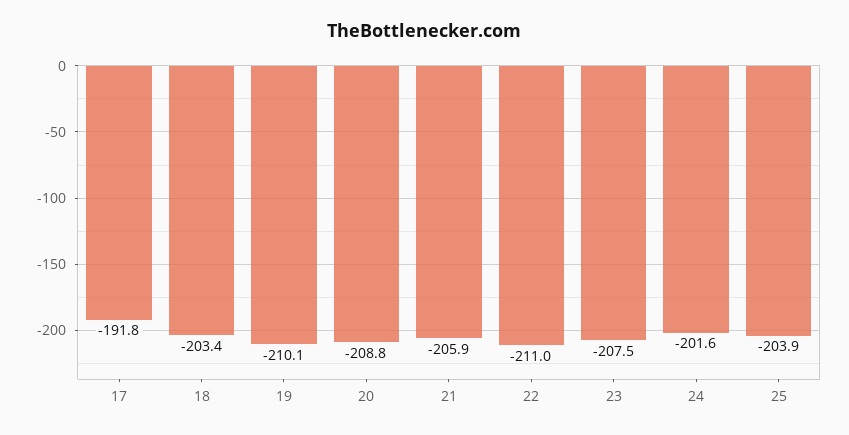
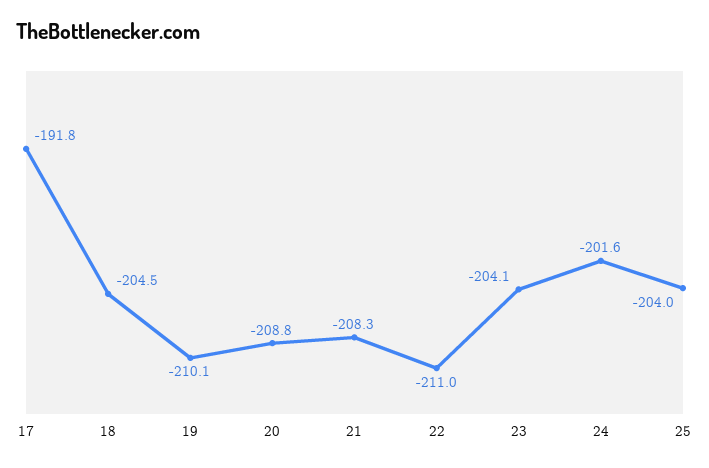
  {
    "17": -191.8,
-   "18": -203.4,
+   "18": -204.5,
    "19": -210.1,
    "20": -208.8,
-   "21": -205.9,
+   "21": -208.3,
    "22": -211,
-   "23": -207.5,
+   "23": -204.1,
    "24": -201.6,
-   "25": -203.9
+   "25": -204
  }

